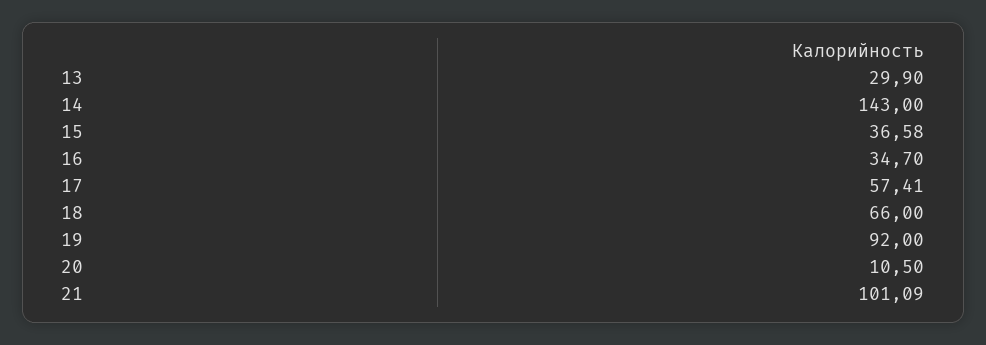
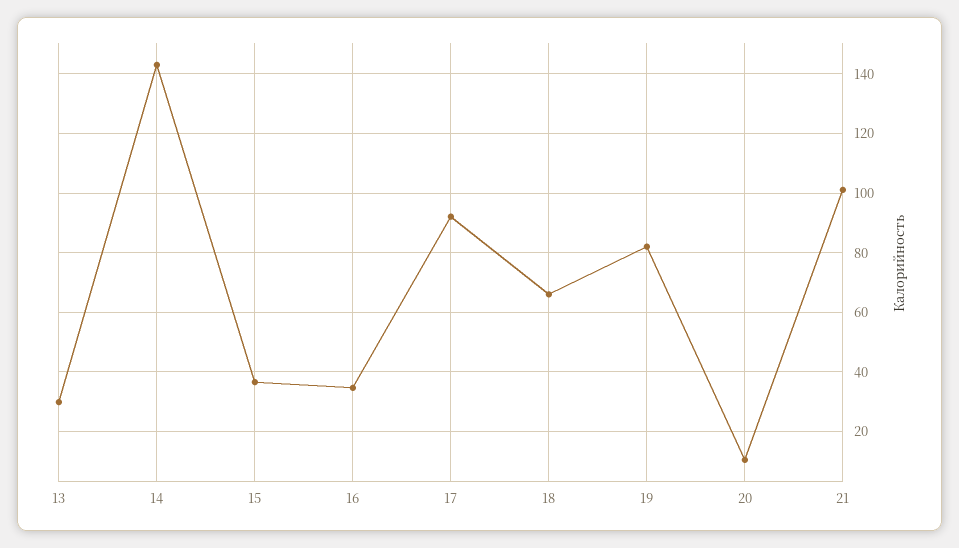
  {
    "13": 29.9,
    "14": 143,
    "15": 36.58,
    "16": 34.7,
-   "17": 57.41,
+   "17": 92.5,
    "18": 66,
-   "19": 92,
+   "19": 82.5,
    "20": 10.5,
    "21": 101.09
  }

